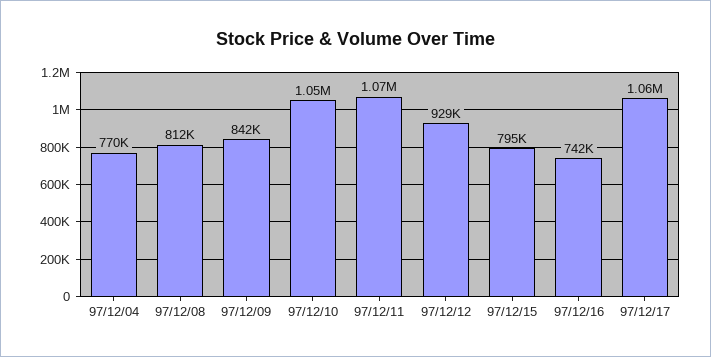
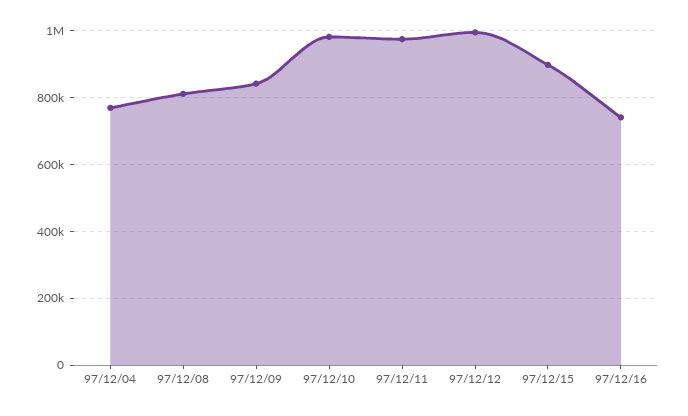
  {
    "97/12/04": 770000,
    "97/12/08": 812000,
    "97/12/09": 842000,
-   "97/12/10": 1050000,
+   "97/12/10": 980000,
-   "97/12/11": 1070000,
+   "97/12/11": 980000,
-   "97/12/12": 929000,
+   "97/12/12": 1000000,
-   "97/12/15": 795000,
+   "97/12/15": 900000,
-   "97/12/16": 742000,
+   "97/12/16": 742000
-   "97/12/17": 1060000
  }

